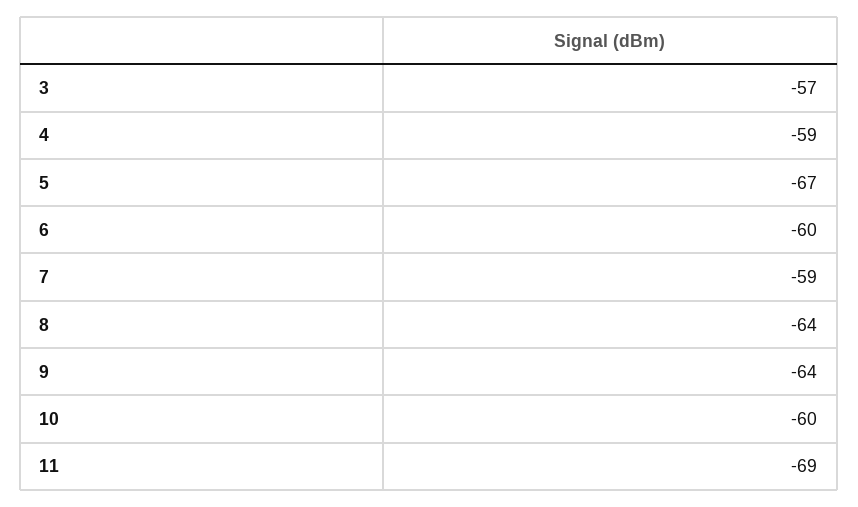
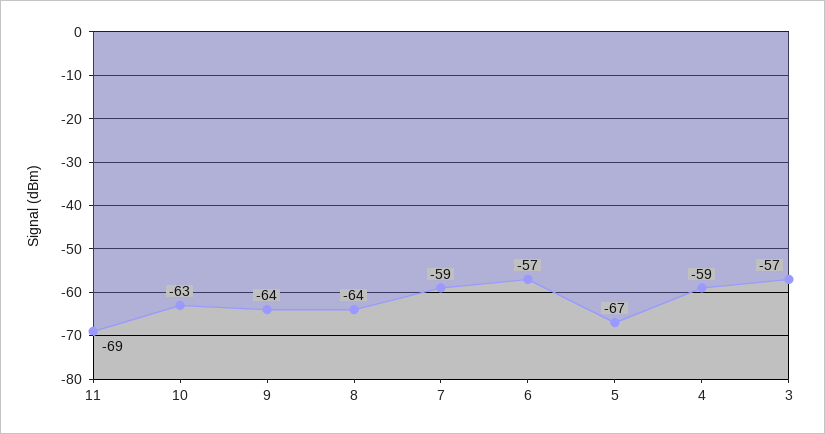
  {
    "3": -57,
    "4": -59,
    "5": -67,
-   "6": -60,
+   "6": -57,
    "7": -59,
    "8": -64,
    "9": -64,
-   "10": -60,
+   "10": -63,
    "11": -69
  }

